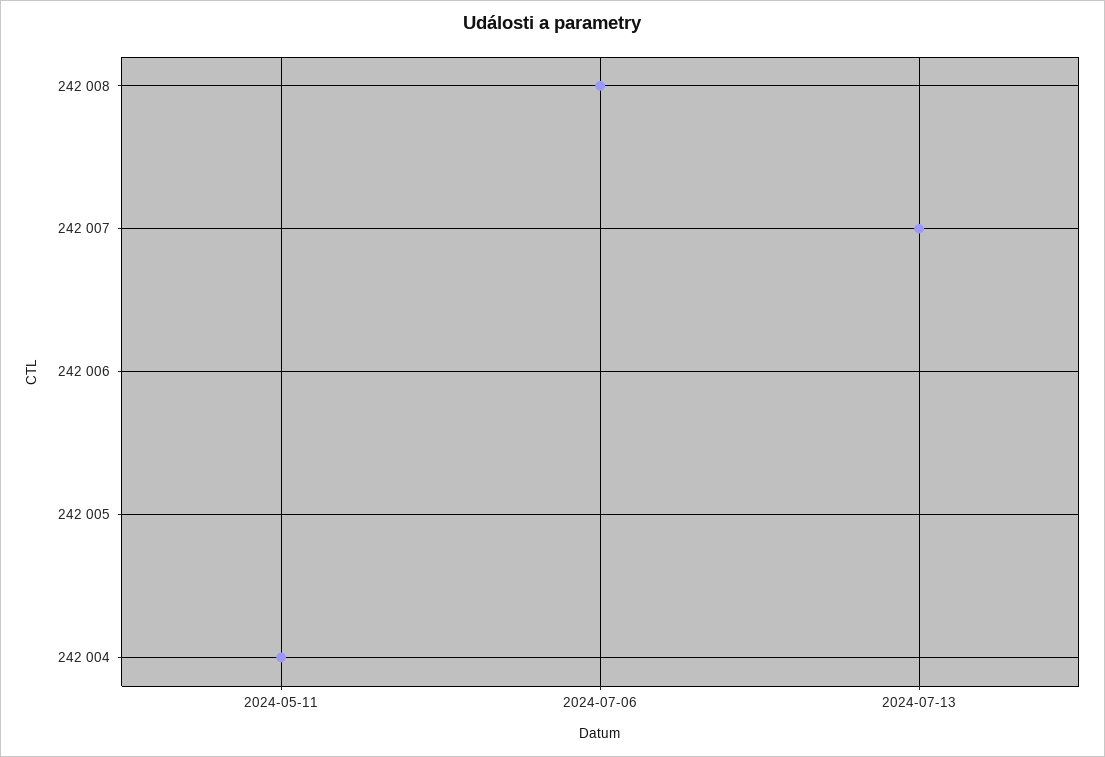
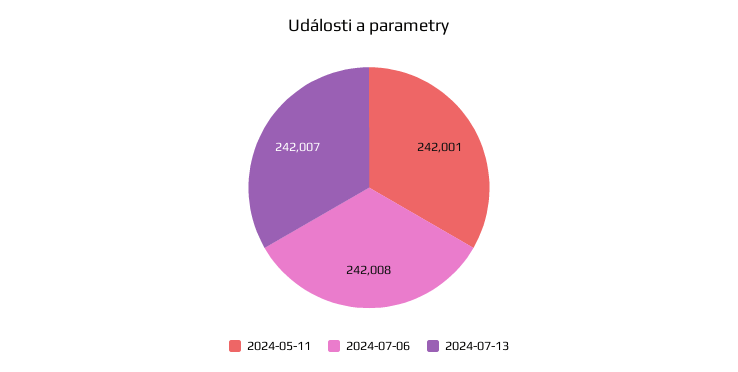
  {
-   "2024-05-11": 242004,
+   "2024-05-11": 242001,
    "2024-07-06": 242008,
    "2024-07-13": 242007
  }

